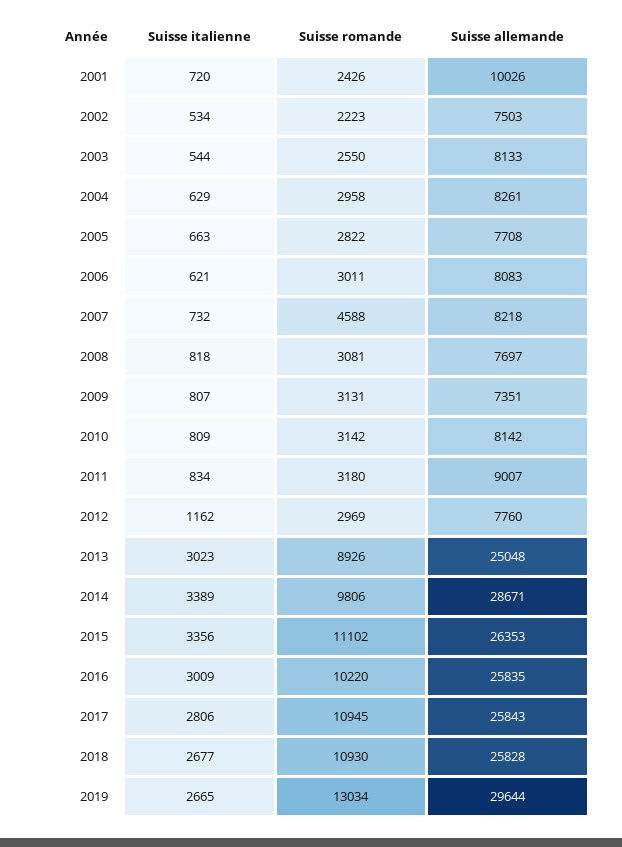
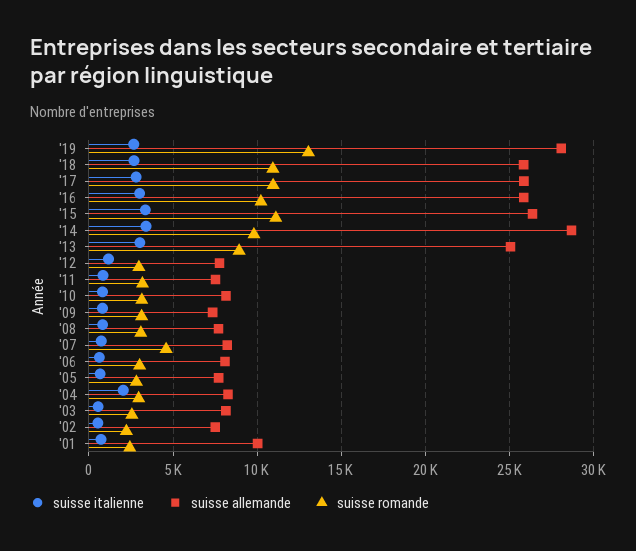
  {
    "Suisse italienne": {
      "2001": 720,
      "2002": 534,
      "2003": 544,
-     "2004": 629,
+     "2004": 2000,
      "2005": 663,
      "2006": 621,
      "2007": 732,
      "2008": 818,
      "2009": 807,
      "2010": 809,
      "2011": 834,
      "2012": 1162,
      "2013": 3023,
      "2014": 3389,
      "2015": 3356,
      "2016": 3009,
      "2017": 2806,
      "2018": 2677,
      "2019": 2665
    },
    "Suisse romande": {
      "2001": 2426,
      "2002": 2223,
      "2003": 2550,
      "2004": 2958,
      "2005": 2822,
      "2006": 3011,
      "2007": 4588,
      "2008": 3081,
      "2009": 3131,
      "2010": 3142,
      "2011": 3180,
      "2012": 2969,
      "2013": 8926,
      "2014": 9806,
      "2015": 11102,
      "2016": 10220,
      "2017": 10945,
      "2018": 10930,
      "2019": 13034
    },
    "Suisse allemande": {
      "2001": 10026,
      "2002": 7503,
      "2003": 8133,
      "2004": 8261,
      "2005": 7708,
      "2006": 8083,
      "2007": 8218,
      "2008": 7697,
      "2009": 7351,
      "2010": 8142,
-     "2011": 9007,
+     "2011": 7500,
      "2012": 7760,
      "2013": 25048,
      "2014": 28671,
      "2015": 26353,
      "2016": 25835,
      "2017": 25843,
      "2018": 25828,
-     "2019": 29644
+     "2019": 28000
    }
  }

